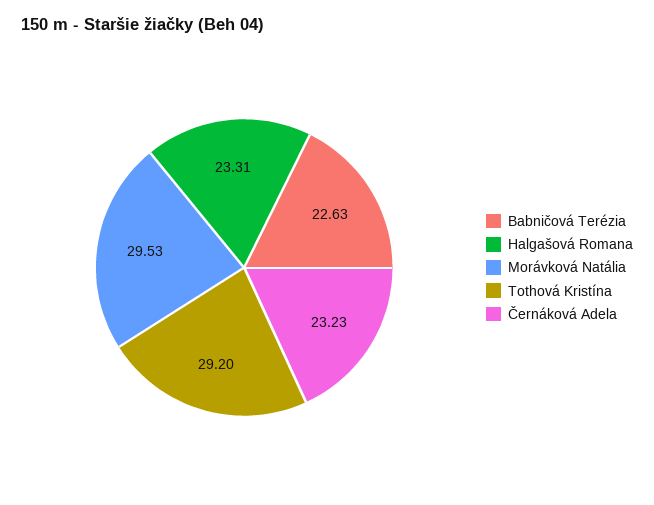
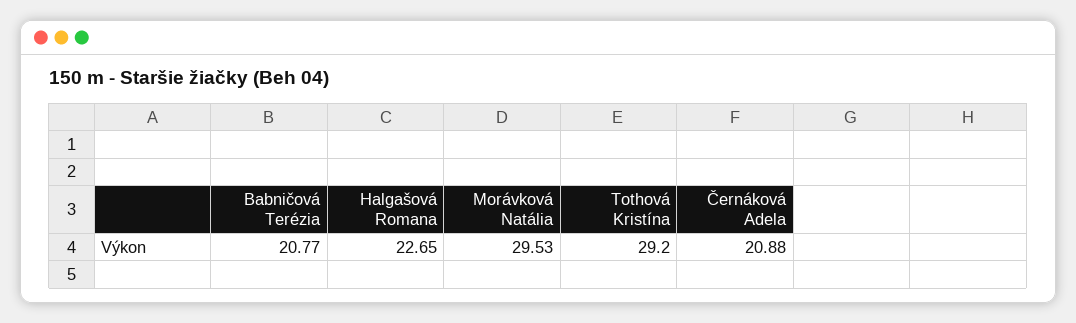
  {
-   "Babničová Terézia": 22.63,
+   "Babničová Terézia": 20.77,
-   "Halgašová Romana": 23.31,
+   "Halgašová Romana": 22.65,
    "Morávková Natália": 29.53,
    "Tothová Kristína": 29.2,
-   "Černáková Adela": 23.23
+   "Černáková Adela": 20.88
  }

